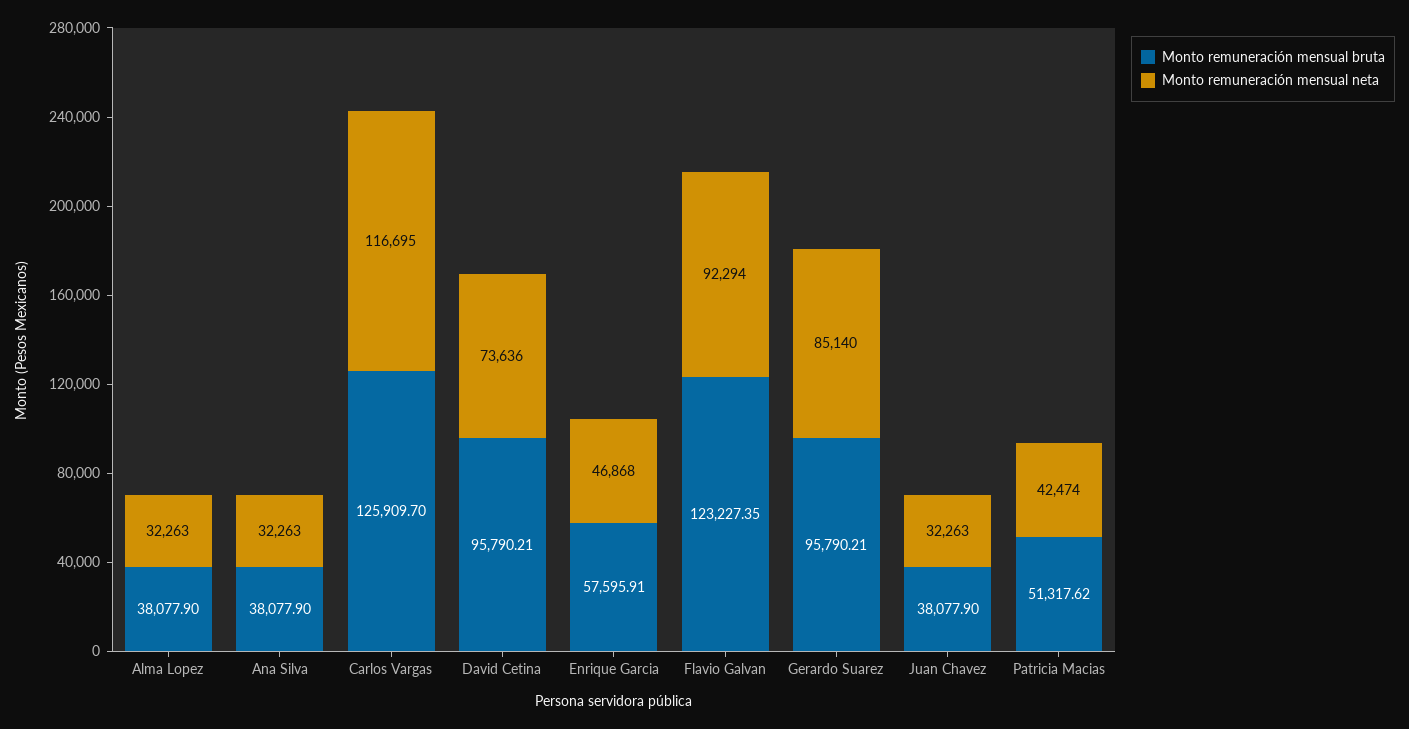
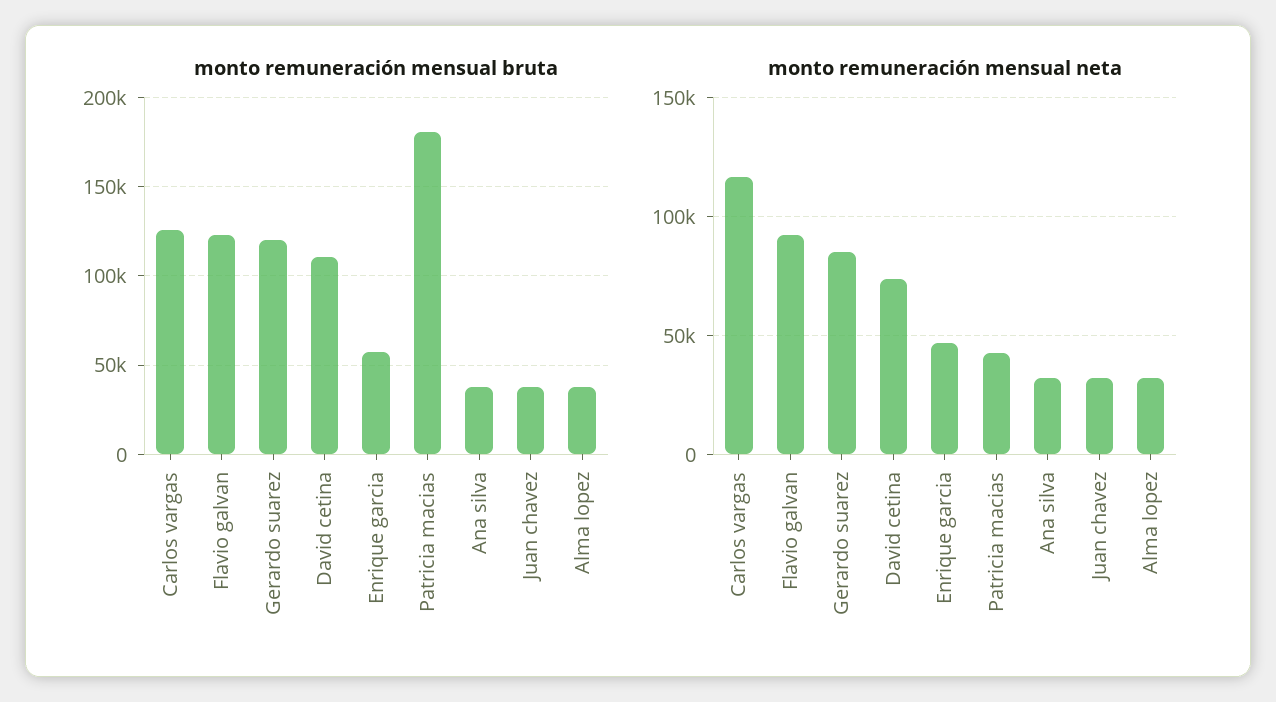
  {
    "Monto remuneración mensual bruta": {
      "Alma Lopez": 38077.9,
      "Ana Silva": 38077.9,
      "Carlos Vargas": 125909.7,
-     "David Cetina": 95790.21,
+     "David Cetina": 110000,
      "Enrique Garcia": 57595.91,
      "Flavio Galvan": 123227.35,
-     "Gerardo Suarez": 95790.21,
+     "Gerardo Suarez": 120000,
      "Juan Chavez": 38077.9,
-     "Patricia Macias": 51317.62
+     "Patricia Macias": 180000
    },
    "Monto remuneración mensual neta": {
      "Alma Lopez": 32263,
      "Ana Silva": 32263,
      "Carlos Vargas": 116695,
      "David Cetina": 73636,
      "Enrique Garcia": 46868,
      "Flavio Galvan": 92294,
      "Gerardo Suarez": 85140,
      "Juan Chavez": 32263,
      "Patricia Macias": 42474
    }
  }

